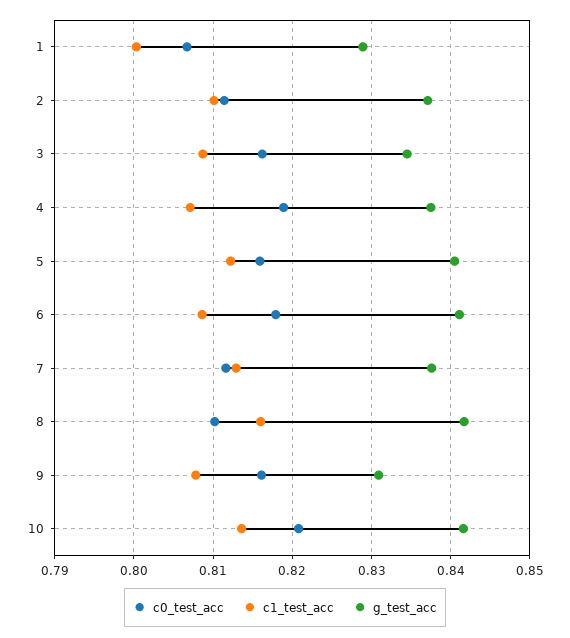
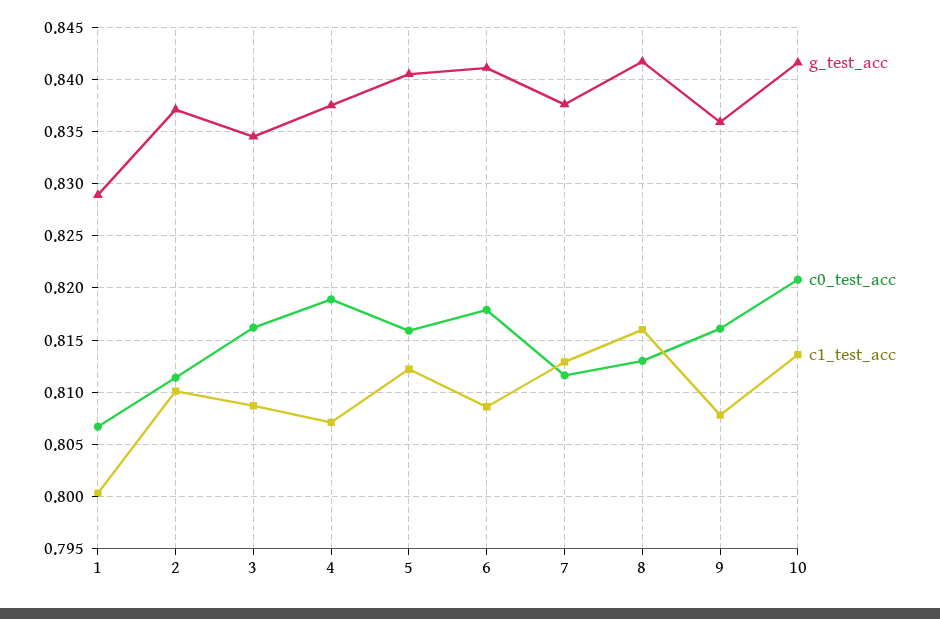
  {
    "c0_test_acc": {
      "1": 0.807,
      "2": 0.811,
      "3": 0.816,
      "4": 0.819,
      "5": 0.816,
      "6": 0.818,
      "7": 0.812,
-     "8": 0.81,
+     "8": 0.813,
      "9": 0.816,
      "10": 0.821
    },
    "c1_test_acc": {
      "1": 0.8,
      "2": 0.81,
      "3": 0.809,
      "4": 0.807,
      "5": 0.812,
      "6": 0.809,
      "7": 0.813,
      "8": 0.816,
      "9": 0.808,
      "10": 0.814
    },
    "g_test_acc": {
      "1": 0.829,
      "2": 0.837,
      "3": 0.835,
      "4": 0.838,
      "5": 0.841,
      "6": 0.841,
      "7": 0.838,
      "8": 0.842,
-     "9": 0.831,
+     "9": 0.836,
      "10": 0.842
    }
  }

